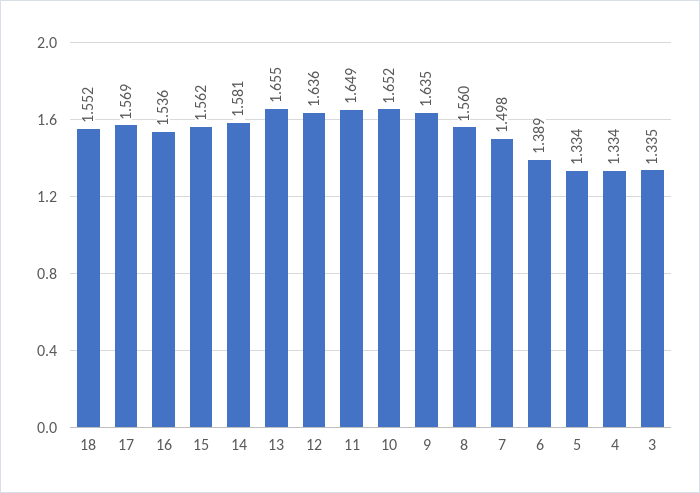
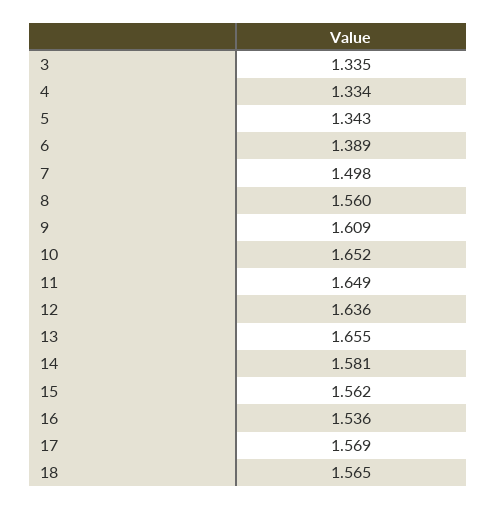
  {
-   "18": 1.552,
+   "18": 1.565,
    "17": 1.569,
    "16": 1.536,
    "15": 1.562,
    "14": 1.581,
    "13": 1.655,
    "12": 1.636,
    "11": 1.649,
    "10": 1.652,
-   "9": 1.635,
+   "9": 1.609,
    "8": 1.56,
    "7": 1.498,
    "6": 1.389,
-   "5": 1.334,
+   "5": 1.343,
    "4": 1.334,
    "3": 1.335
  }

